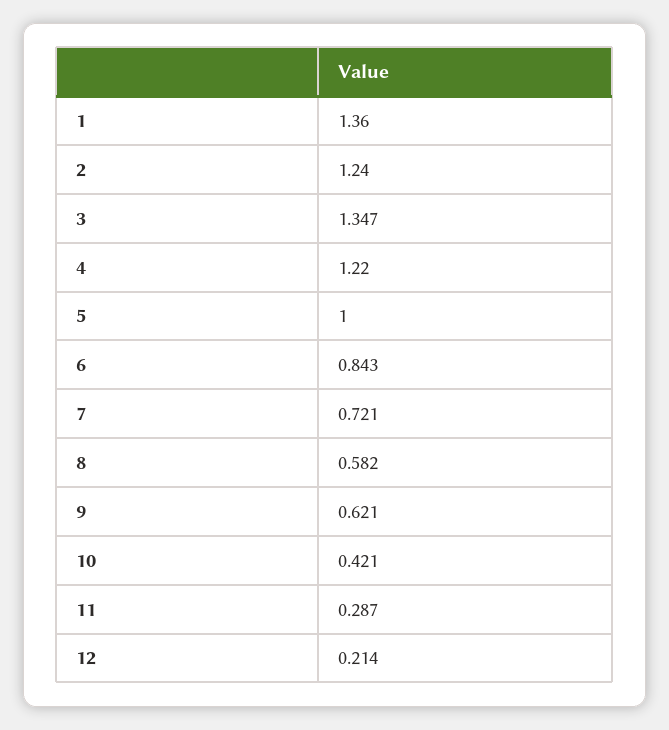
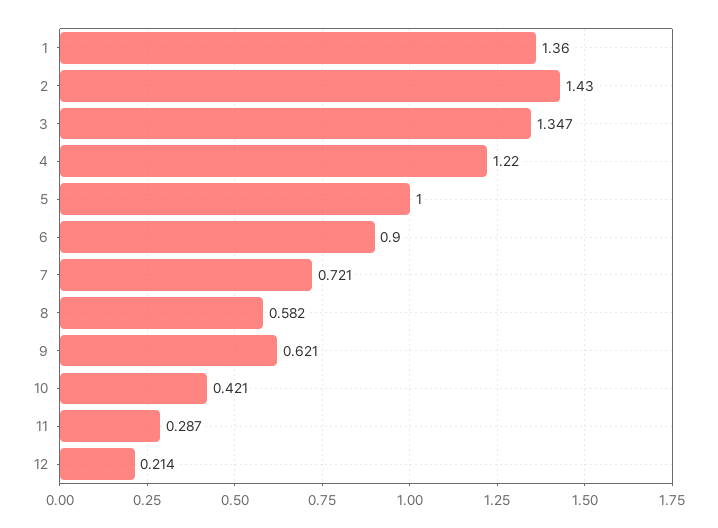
  {
    "1": 1.36,
-   "2": 1.24,
+   "2": 1.43,
    "3": 1.347,
    "4": 1.22,
    "5": 1,
-   "6": 0.843,
+   "6": 0.9,
    "7": 0.721,
    "8": 0.582,
    "9": 0.621,
    "10": 0.421,
    "11": 0.287,
    "12": 0.214
  }

